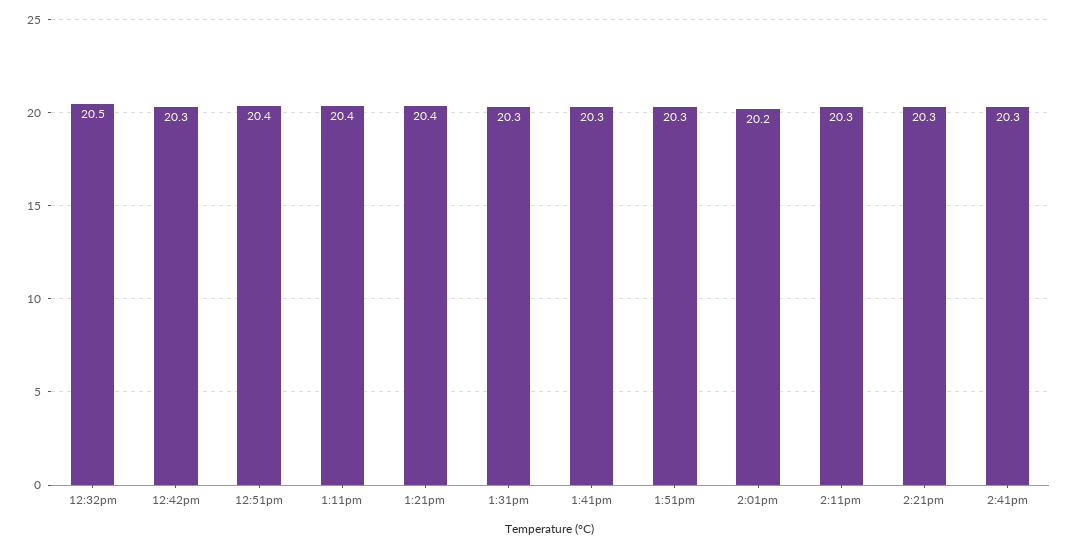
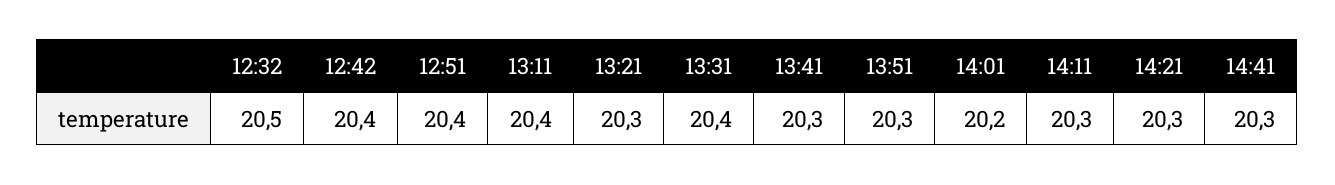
  {
    "12:32pm": 20.5,
-   "12:42pm": 20.3,
+   "12:42pm": 20.4,
    "12:51pm": 20.4,
    "1:11pm": 20.4,
-   "1:21pm": 20.4,
+   "1:21pm": 20.3,
-   "1:31pm": 20.3,
+   "1:31pm": 20.4,
    "1:41pm": 20.3,
    "1:51pm": 20.3,
    "2:01pm": 20.2,
    "2:11pm": 20.3,
    "2:21pm": 20.3,
    "2:41pm": 20.3
  }

